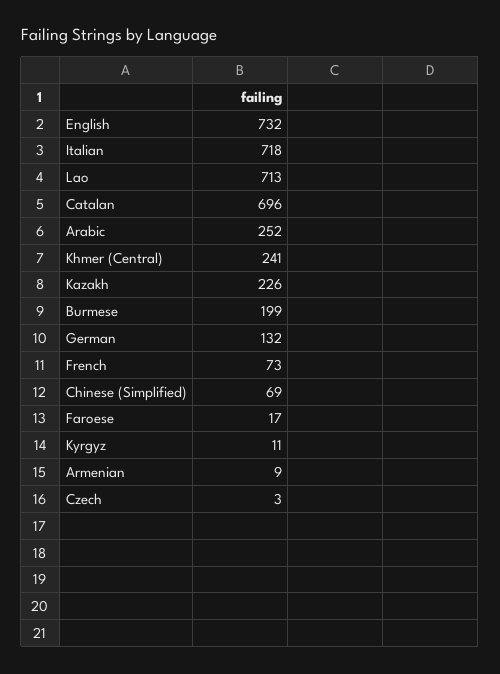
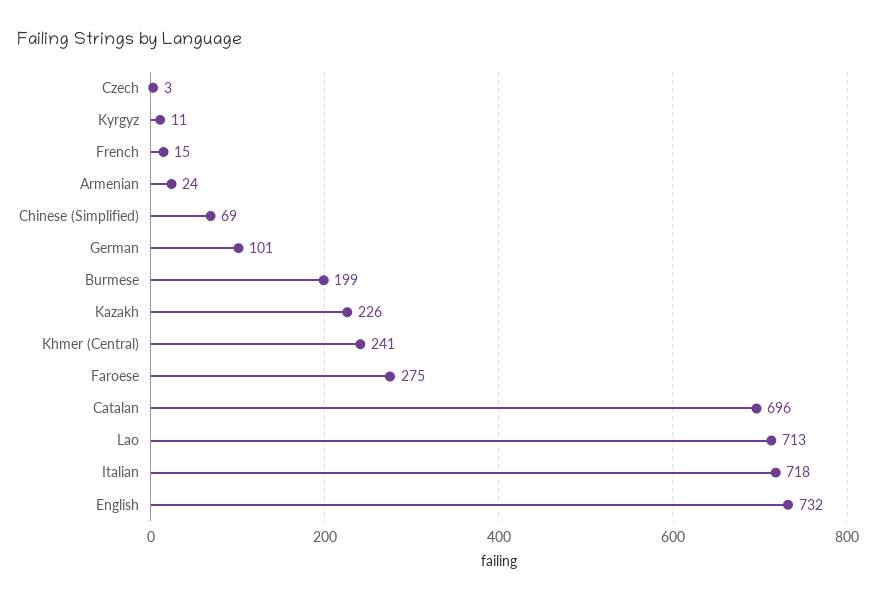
  {
    "English": 732,
    "Italian": 718,
    "Lao": 713,
    "Catalan": 696,
-   "Arabic": 252,
    "Khmer (Central)": 241,
    "Kazakh": 226,
    "Burmese": 199,
-   "German": 132,
+   "German": 101,
-   "French": 73,
+   "French": 15,
    "Chinese (Simplified)": 69,
-   "Faroese": 17,
+   "Faroese": 275,
    "Kyrgyz": 11,
-   "Armenian": 9,
+   "Armenian": 24,
    "Czech": 3
  }

